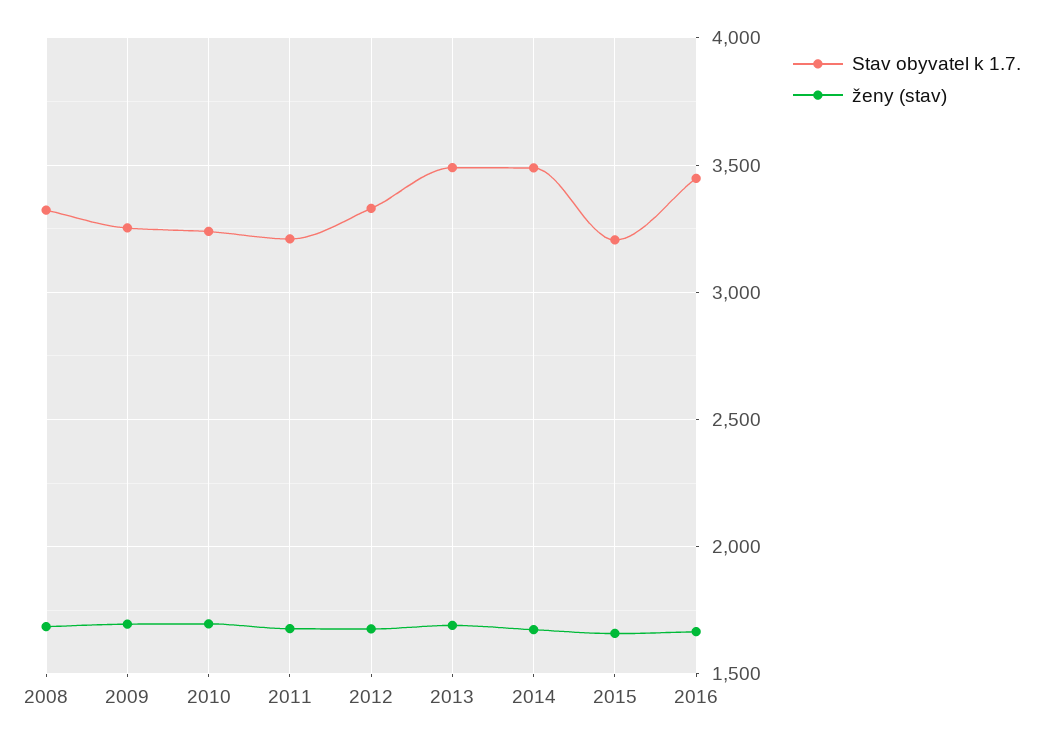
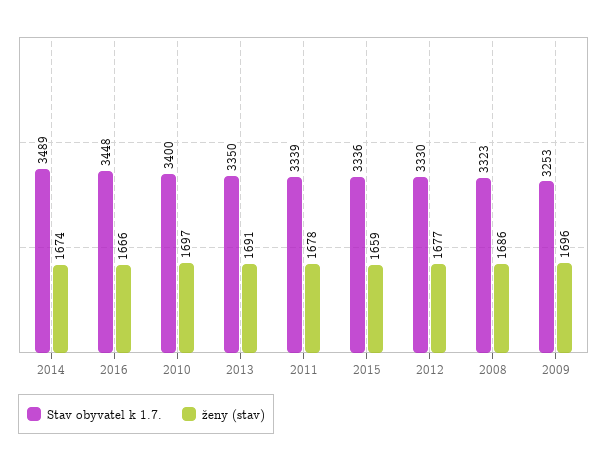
  {
    "Stav obyvatel k 1.7.": {
      "2008": 3323,
      "2009": 3253,
-     "2010": 3250,
+     "2010": 3400,
-     "2011": 3200,
+     "2011": 3339,
      "2012": 3330,
-     "2013": 3500,
+     "2013": 3350,
      "2014": 3489,
-     "2015": 3200,
+     "2015": 3336,
      "2016": 3448
    },
    "ženy (stav)": {
      "2008": 1686,
      "2009": 1696,
      "2010": 1697,
      "2011": 1678,
      "2012": 1677,
      "2013": 1691,
      "2014": 1674,
      "2015": 1659,
      "2016": 1666
    }
  }

